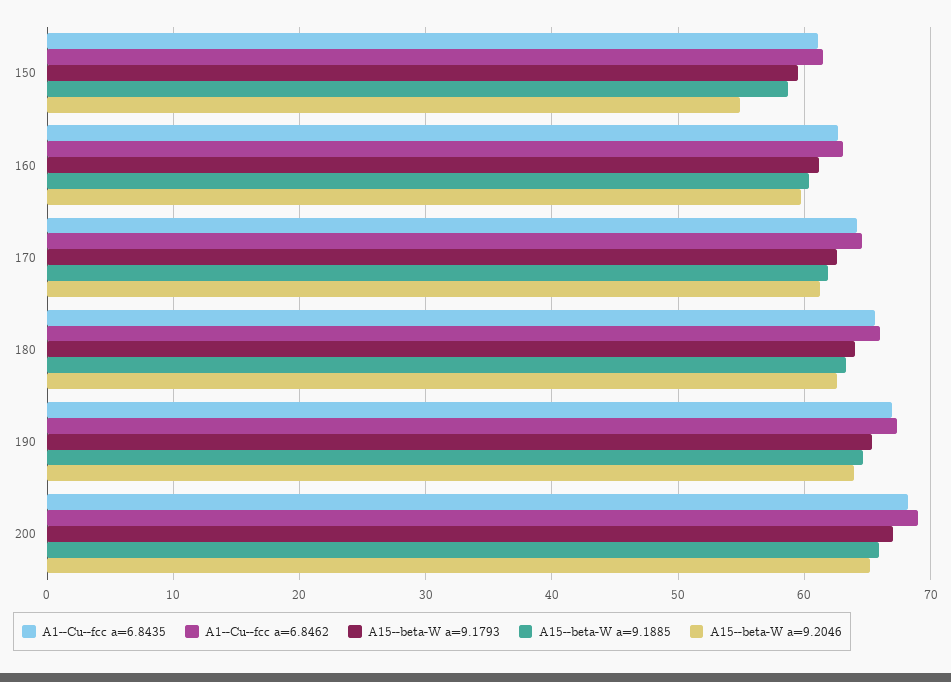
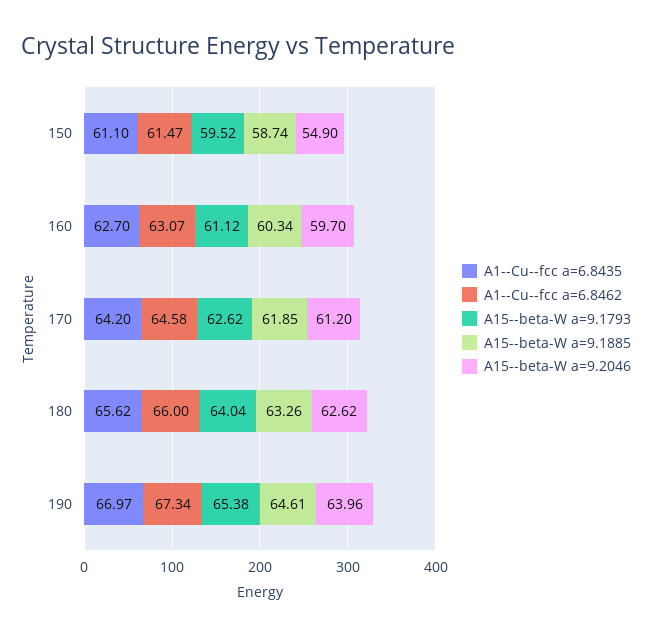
  {
    "A1--Cu--fcc a=6.8435": {
      "150": 61.1,
      "160": 62.7,
      "170": 64.2,
      "180": 65.62,
-     "190": 66.97,
+     "190": 66.97
-     "200": 68
    },
    "A1--Cu--fcc a=6.8462": {
      "150": 61.47,
      "160": 63.07,
      "170": 64.58,
      "180": 66,
-     "190": 67.34,
+     "190": 67.34
-     "200": 69
    },
    "A15--beta-W a=9.1793": {
      "150": 59.52,
      "160": 61.12,
      "170": 62.62,
      "180": 64.04,
-     "190": 65.38,
+     "190": 65.38
-     "200": 67
    },
    "A15--beta-W a=9.1885": {
      "150": 58.74,
      "160": 60.34,
      "170": 61.85,
      "180": 63.26,
-     "190": 64.61,
+     "190": 64.61
-     "200": 66
    },
    "A15--beta-W a=9.2046": {
      "150": 54.9,
      "160": 59.7,
      "170": 61.2,
      "180": 62.62,
-     "190": 63.96,
+     "190": 63.96
-     "200": 65
    }
  }

